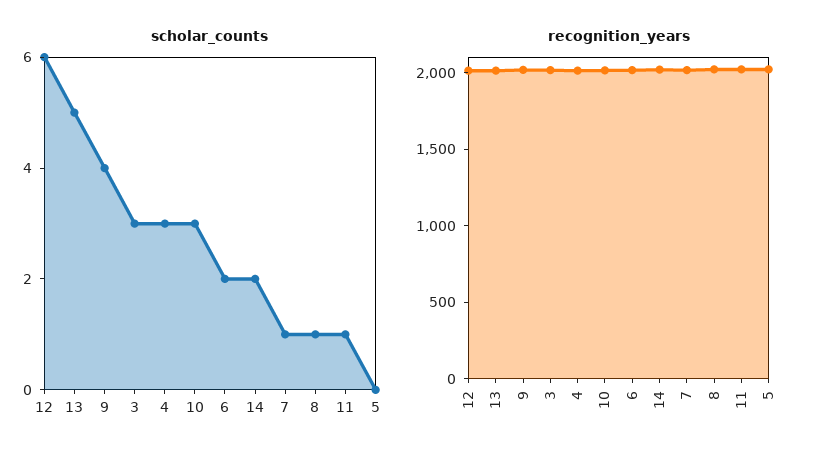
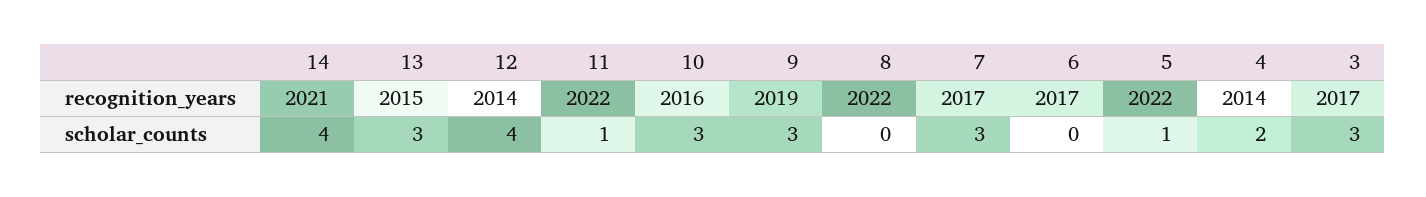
  {
    "scholar_counts": {
-     "12": 6,
+     "12": 4,
-     "13": 5,
+     "13": 3,
-     "9": 4,
+     "9": 3,
      "3": 3,
-     "4": 3,
+     "4": 2,
      "10": 3,
-     "6": 2,
+     "6": 0,
-     "14": 2,
+     "14": 4,
-     "7": 1,
+     "7": 3,
-     "8": 1,
+     "8": 0,
      "11": 1,
-     "5": 0
+     "5": 1
    },
    "recognition_years": {
      "12": 2014,
      "13": 2015,
      "9": 2019,
      "3": 2017,
      "4": 2014,
      "10": 2016,
      "6": 2017,
      "14": 2021,
      "7": 2017,
      "8": 2022,
      "11": 2022,
      "5": 2022
    }
  }

